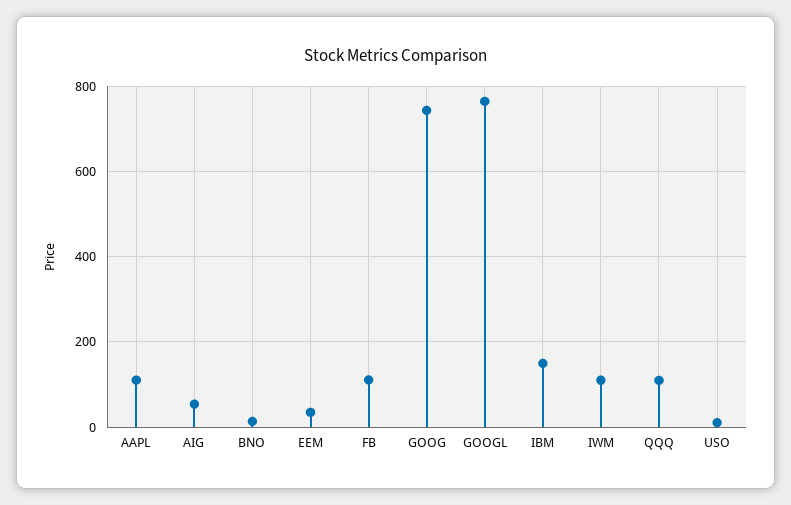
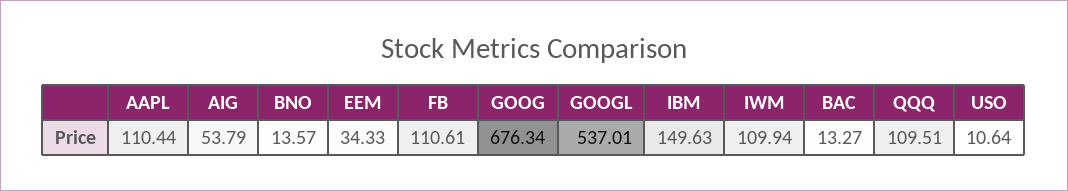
  {
    "AAPL": 110.44,
    "AIG": 53.79,
    "BNO": 13.57,
    "EEM": 34.33,
    "FB": 110.61,
-   "GOOG": 740,
+   "GOOG": 676.34,
-   "GOOGL": 760,
+   "GOOGL": 537.01,
    "IBM": 149.63,
    "IWM": 109.94,
    "QQQ": 109.51,
-   "USO": 10.64
+   "USO": 10.64,
+   "BAC": 13.27
  }

